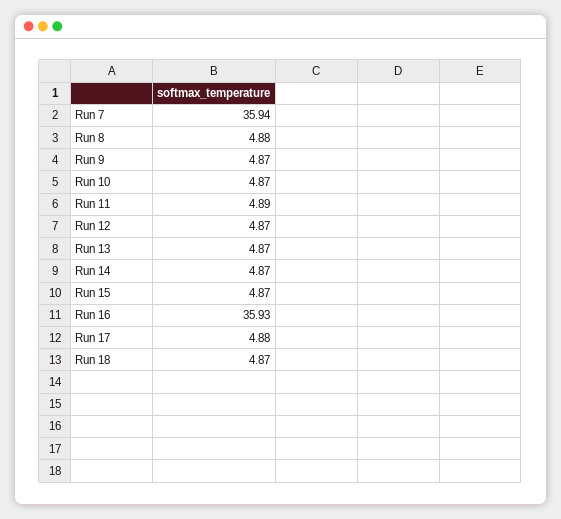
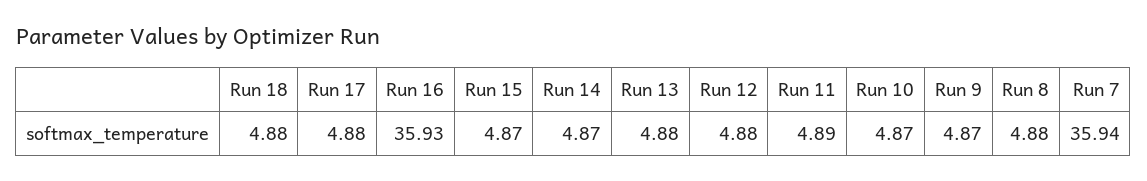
  {
    "Run 7": 35.94,
    "Run 8": 4.88,
    "Run 9": 4.87,
    "Run 10": 4.87,
    "Run 11": 4.89,
-   "Run 12": 4.87,
+   "Run 12": 4.88,
-   "Run 13": 4.87,
+   "Run 13": 4.88,
    "Run 14": 4.87,
    "Run 15": 4.87,
    "Run 16": 35.93,
    "Run 17": 4.88,
-   "Run 18": 4.87
+   "Run 18": 4.88
  }

